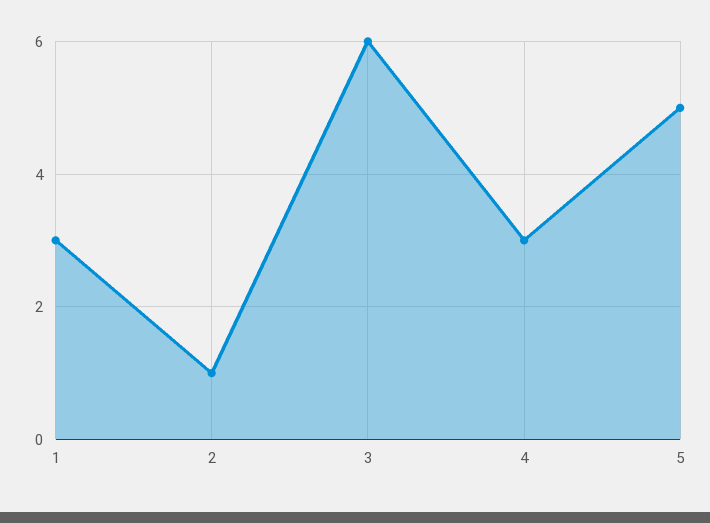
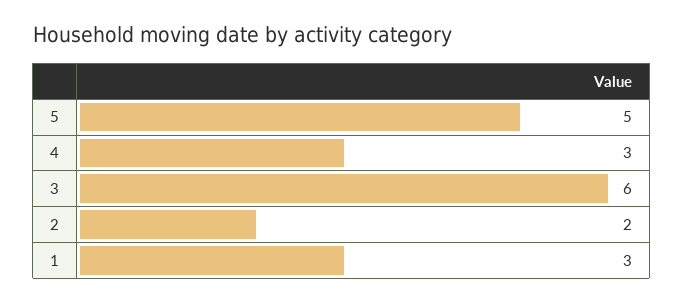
  {
    "1": 3,
-   "2": 1,
+   "2": 2,
    "3": 6,
    "4": 3,
    "5": 5
  }

